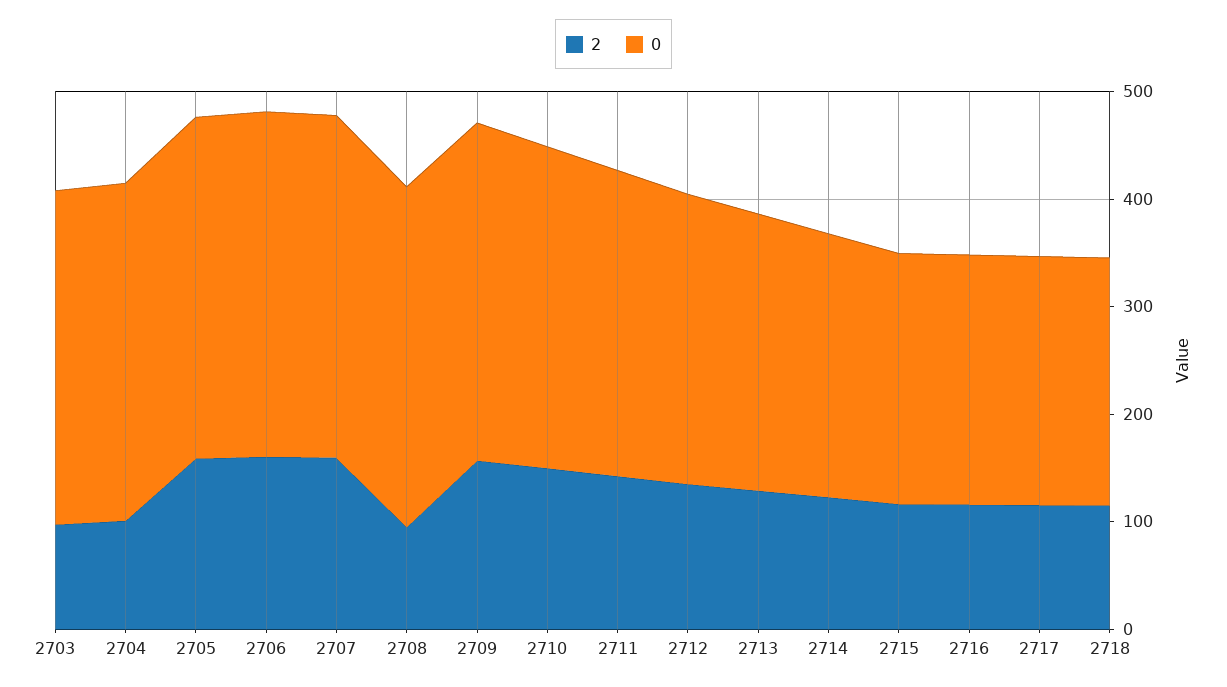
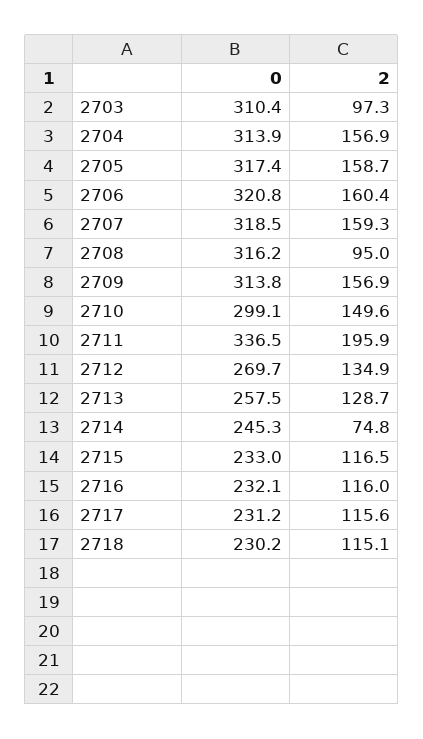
  {
    "2": {
      "2703": 97.3,
-     "2704": 100,
+     "2704": 156.9,
      "2705": 158.7,
      "2706": 160.4,
      "2707": 159.3,
      "2708": 95,
      "2709": 156.9,
      "2710": 149.6,
-     "2711": 140,
+     "2711": 195.9,
      "2712": 134.9,
      "2713": 128.7,
-     "2714": 120,
+     "2714": 74.8,
      "2715": 116.5,
      "2716": 116,
      "2717": 115.6,
      "2718": 115.1
    },
    "0": {
      "2703": 310.4,
      "2704": 313.9,
      "2705": 317.4,
      "2706": 320.8,
      "2707": 318.5,
      "2708": 316.2,
      "2709": 313.8,
      "2710": 299.1,
-     "2711": 280,
+     "2711": 336.5,
      "2712": 269.7,
      "2713": 257.5,
      "2714": 245.3,
      "2715": 233,
      "2716": 232.1,
      "2717": 231.2,
      "2718": 230.2
    }
  }

